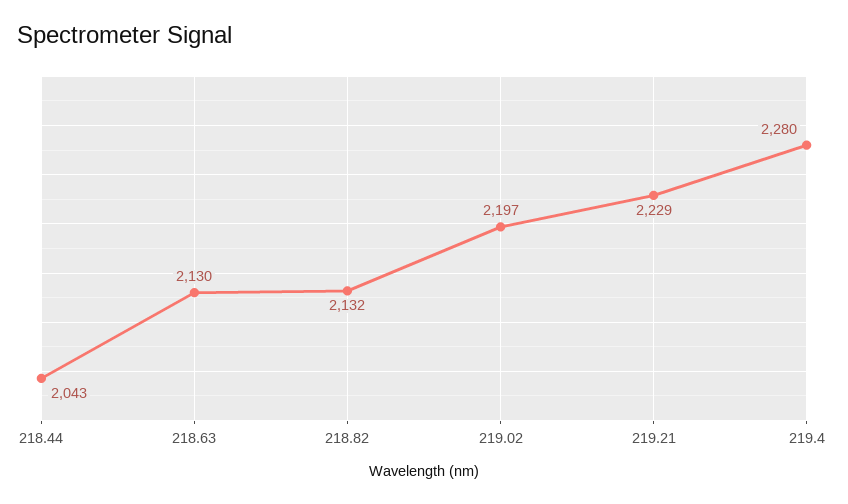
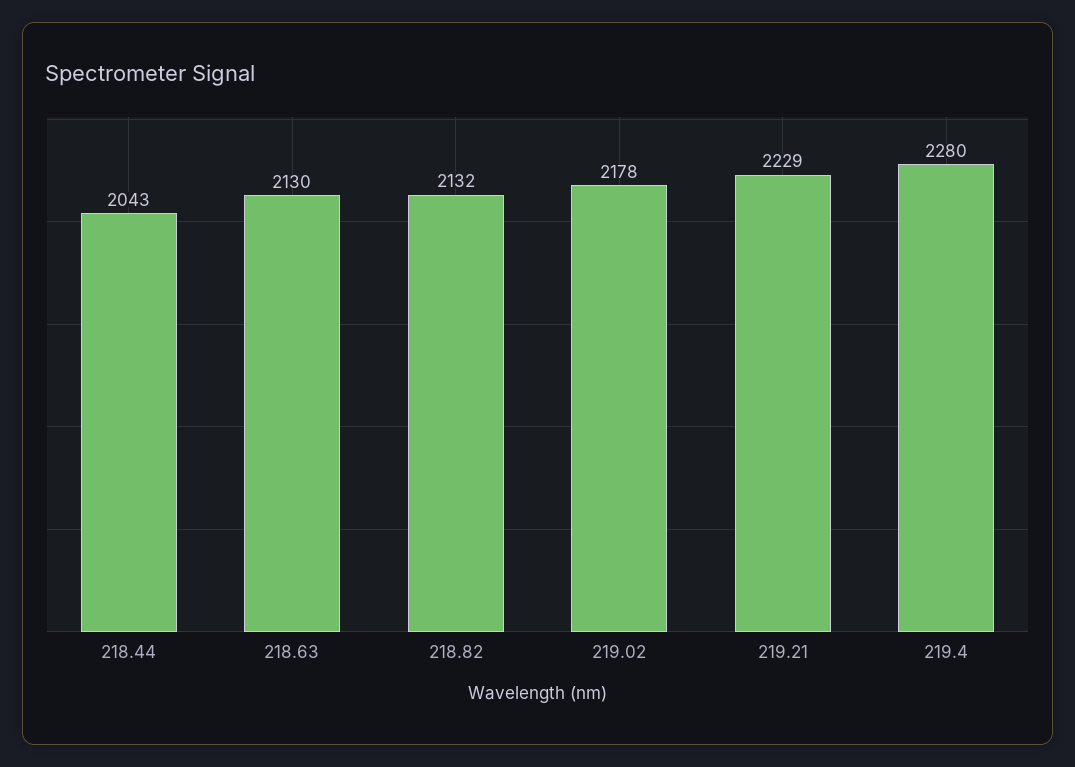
  {
    "218.44": 2043,
    "218.63": 2130,
    "218.82": 2132,
-   "219.02": 2197,
+   "219.02": 2178,
    "219.21": 2229,
    "219.4": 2280
  }

